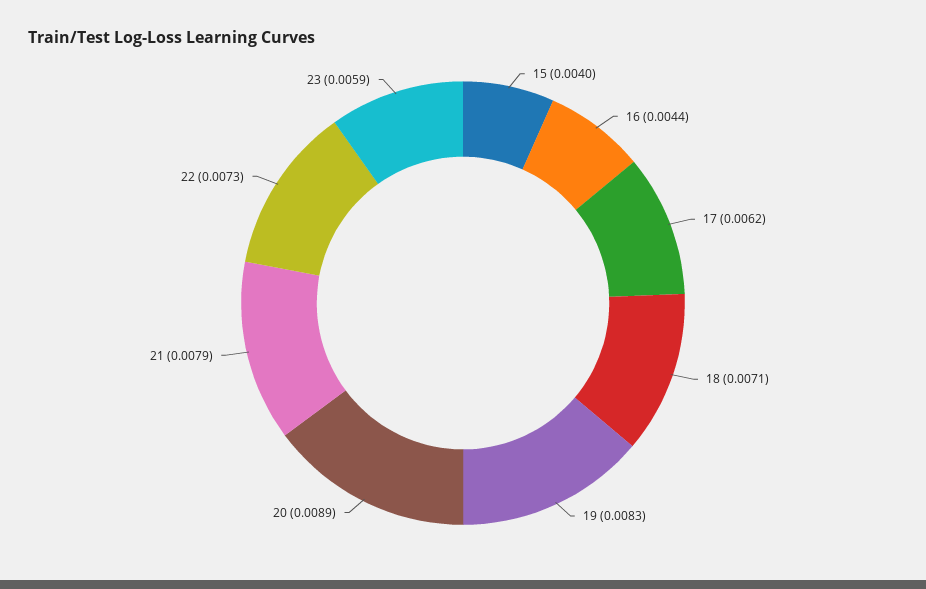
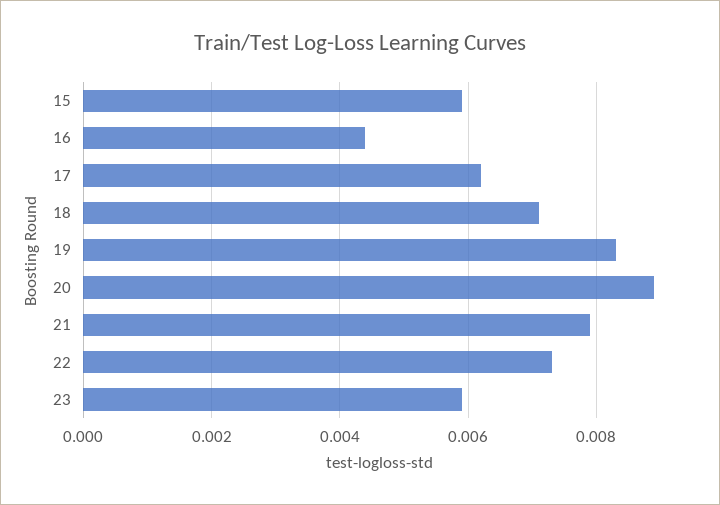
  {
-   "15": 0.004,
+   "15": 0.006,
    "16": 0.0044,
    "17": 0.0062,
    "18": 0.0071,
    "19": 0.0083,
    "20": 0.0089,
    "21": 0.0079,
    "22": 0.0073,
    "23": 0.0059
  }

